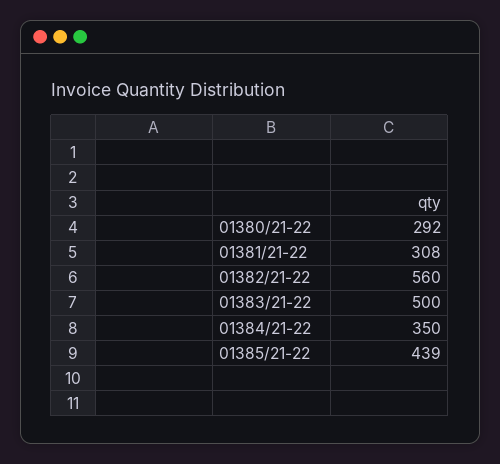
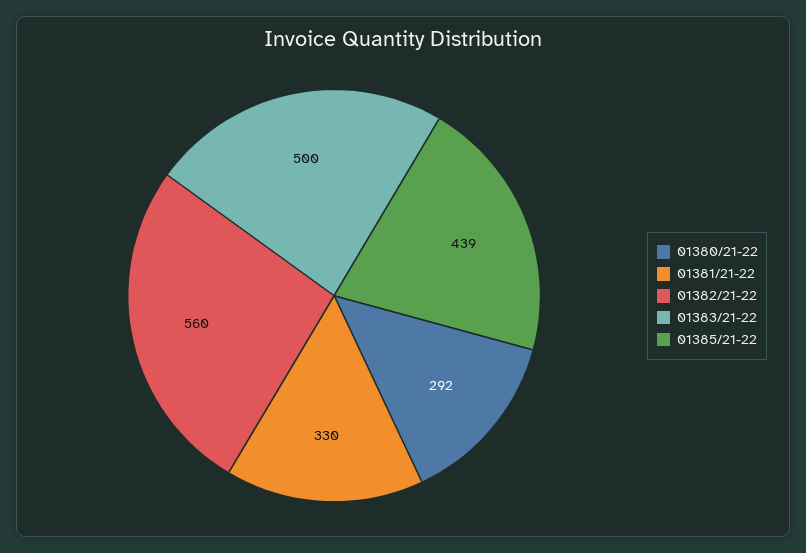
  {
    "01380/21-22": 292,
-   "01381/21-22": 308,
+   "01381/21-22": 330,
    "01382/21-22": 560,
    "01383/21-22": 500,
-   "01384/21-22": 350,
    "01385/21-22": 439
  }

